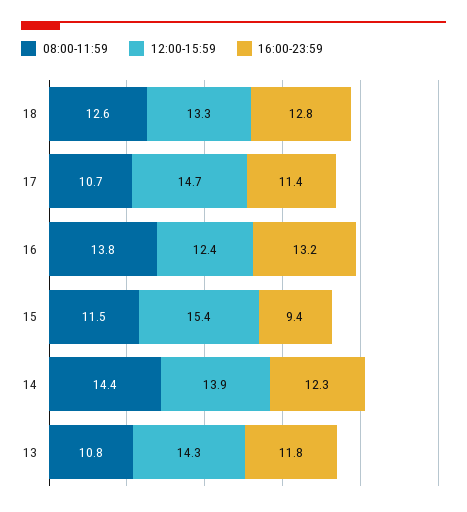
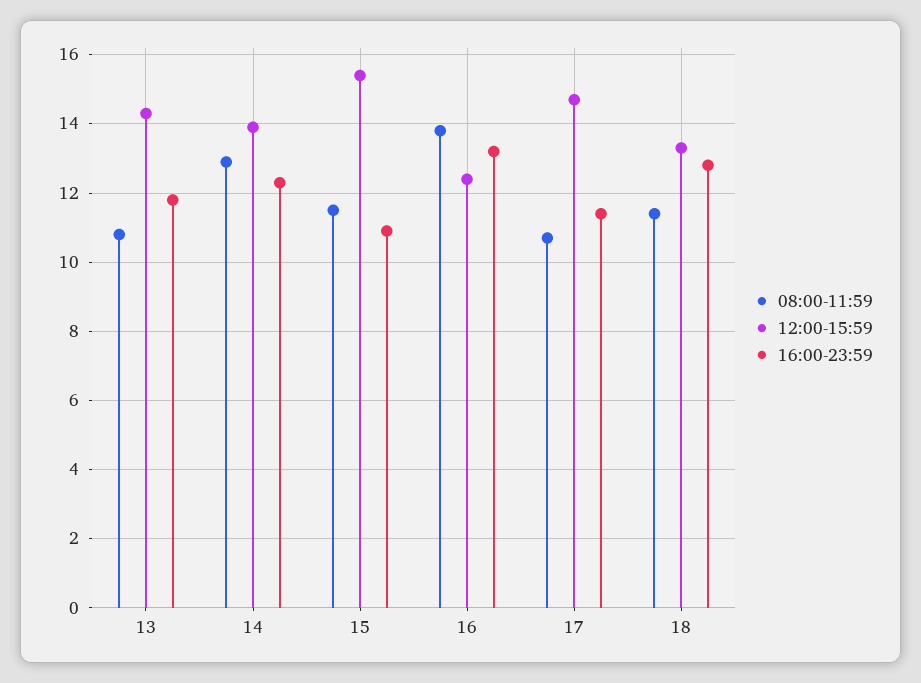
  {
    "08:00-11:59": {
-     "18": 12.6,
+     "18": 11.5,
      "17": 10.7,
      "16": 13.8,
      "15": 11.5,
-     "14": 14.4,
+     "14": 13,
      "13": 10.8
    },
    "12:00-15:59": {
      "18": 13.3,
      "17": 14.7,
      "16": 12.4,
      "15": 15.4,
      "14": 13.9,
      "13": 14.3
    },
    "16:00-23:59": {
      "18": 12.8,
      "17": 11.4,
      "16": 13.2,
-     "15": 9.4,
+     "15": 11,
      "14": 12.3,
      "13": 11.8
    }
  }

